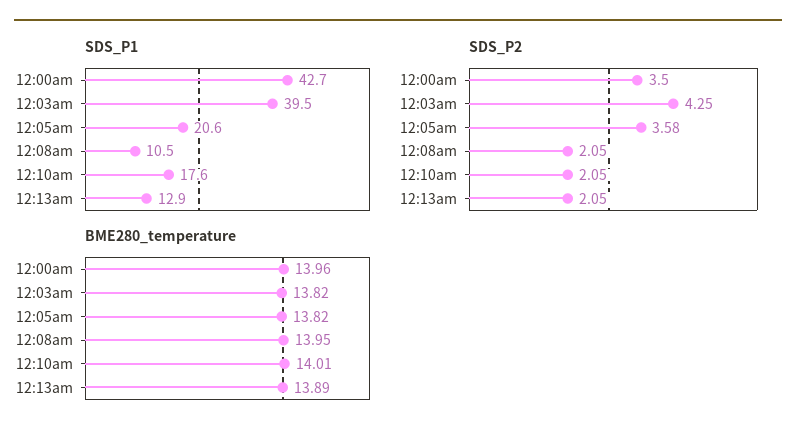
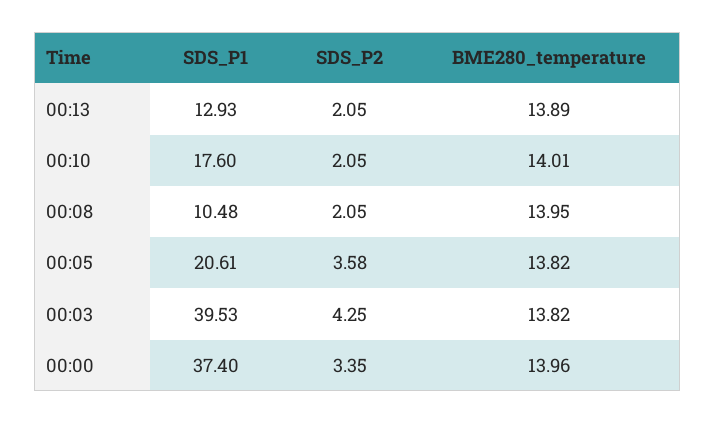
  {
    "SDS_P1": {
-     "12:00am": 42.7,
+     "12:00am": 37.4,
      "12:03am": 39.53,
      "12:05am": 20.61,
      "12:08am": 10.48,
      "12:10am": 17.6,
      "12:13am": 12.93
    },
    "SDS_P2": {
-     "12:00am": 3.5,
+     "12:00am": 3.35,
      "12:03am": 4.25,
      "12:05am": 3.58,
      "12:08am": 2.05,
      "12:10am": 2.05,
      "12:13am": 2.05
    },
    "BME280_temperature": {
      "12:00am": 13.96,
      "12:03am": 13.82,
      "12:05am": 13.82,
      "12:08am": 13.95,
      "12:10am": 14.01,
      "12:13am": 13.89
    }
  }

